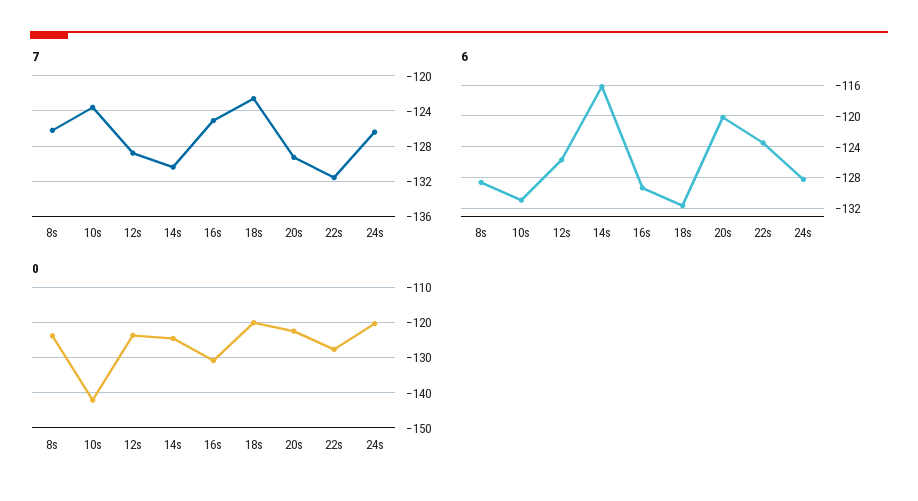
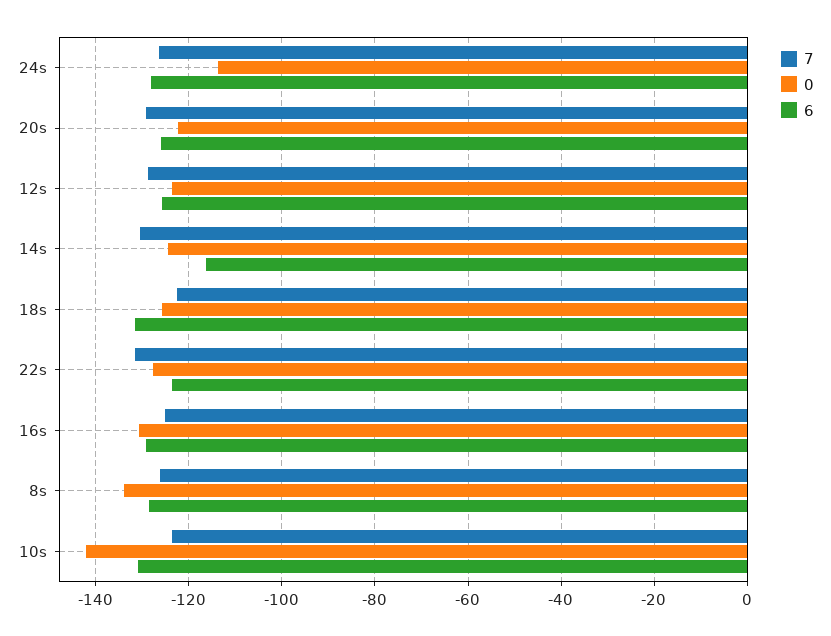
  {
    "7": {
      "8s": -126,
      "10s": -124,
      "12s": -129,
      "14s": -130,
      "16s": -125,
      "18s": -123,
      "20s": -129,
      "22s": -132,
      "24s": -126
    },
    "6": {
      "8s": -129,
      "10s": -131,
      "12s": -126,
      "14s": -116,
      "16s": -129,
      "18s": -132,
-     "20s": -120,
+     "20s": -126,
      "22s": -124,
      "24s": -128
    },
    "0": {
-     "8s": -124,
+     "8s": -134,
      "10s": -142,
      "12s": -124,
      "14s": -124,
      "16s": -130,
-     "18s": -120,
+     "18s": -126,
      "20s": -122,
      "22s": -128,
-     "24s": -120
+     "24s": -114
    }
  }

